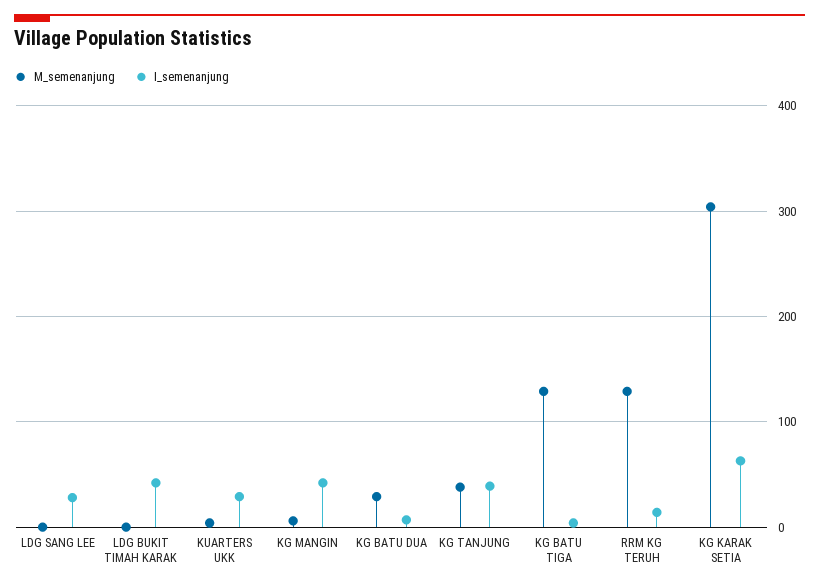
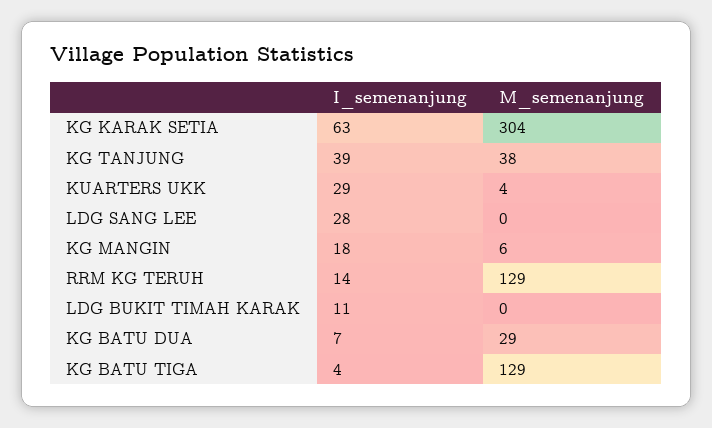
  {
    "M_semenanjung": {
      "LDG SANG LEE": 0,
      "LDG BUKIT TIMAH KARAK": 0,
      "KUARTERS UKK": 4,
      "KG MANGIN": 6,
      "KG BATU DUA": 29,
      "KG TANJUNG": 38,
      "KG BATU TIGA": 129,
      "RRM KG TERUH": 129,
      "KG KARAK SETIA": 304
    },
    "I_semenanjung": {
      "LDG SANG LEE": 28,
-     "LDG BUKIT TIMAH KARAK": 40,
+     "LDG BUKIT TIMAH KARAK": 11,
      "KUARTERS UKK": 29,
-     "KG MANGIN": 40,
+     "KG MANGIN": 18,
      "KG BATU DUA": 7,
      "KG TANJUNG": 39,
      "KG BATU TIGA": 4,
      "RRM KG TERUH": 14,
      "KG KARAK SETIA": 63
    }
  }

